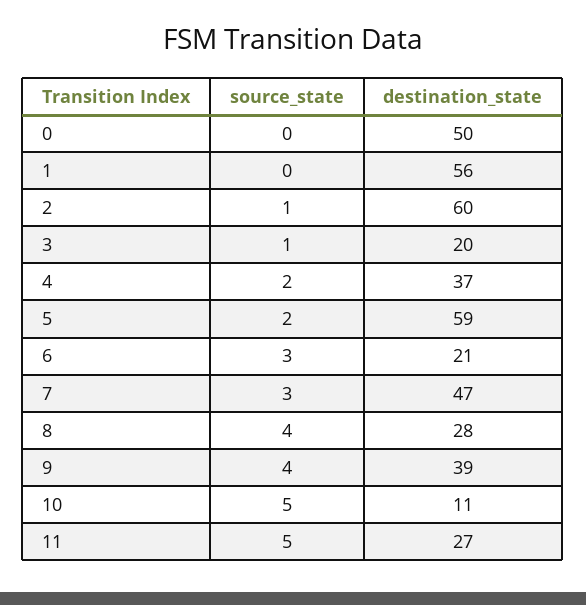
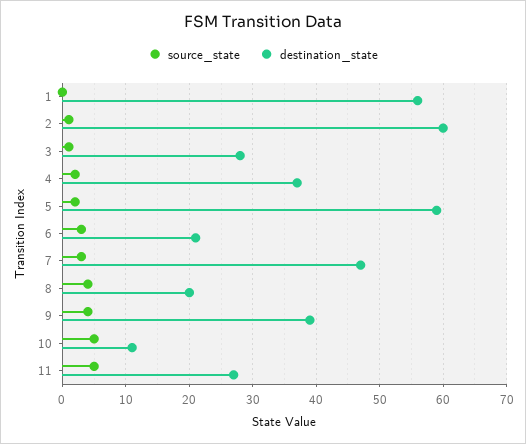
  {
    "source_state": {
-     "0": 0,
      "1": 0,
      "2": 1,
      "3": 1,
      "4": 2,
      "5": 2,
      "6": 3,
      "7": 3,
      "8": 4,
      "9": 4,
      "10": 5,
      "11": 5
    },
    "destination_state": {
-     "0": 50,
      "1": 56,
      "2": 60,
-     "3": 20,
+     "3": 28,
      "4": 37,
      "5": 59,
      "6": 21,
      "7": 47,
-     "8": 28,
+     "8": 20,
      "9": 39,
      "10": 11,
      "11": 27
    }
  }

